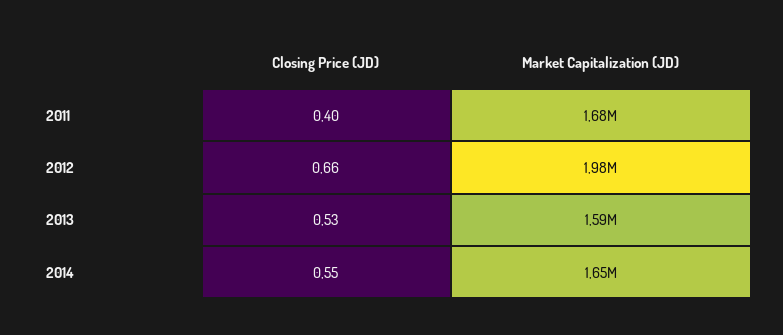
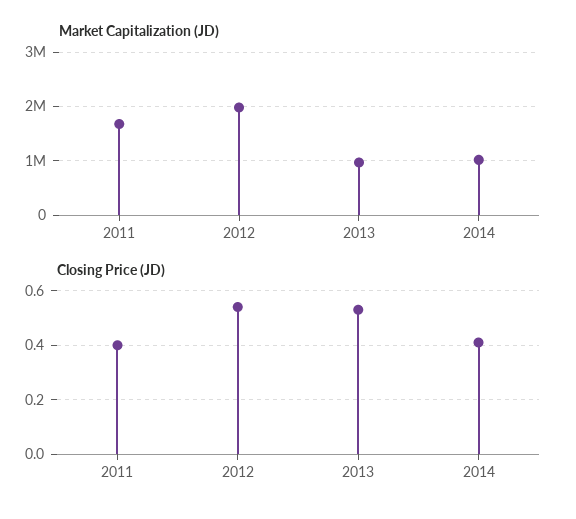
  {
    "Closing Price (JD)": {
      "2011": 0.4,
-     "2012": 0.66,
+     "2012": 0.55,
      "2013": 0.53,
-     "2014": 0.55
+     "2014": 0.4
    },
    "Market Capitalization (JD)": {
      "2011": 1680000,
      "2012": 1980000,
-     "2013": 1590000,
+     "2013": 1000000,
-     "2014": 1650000
+     "2014": 1000000
    }
  }

